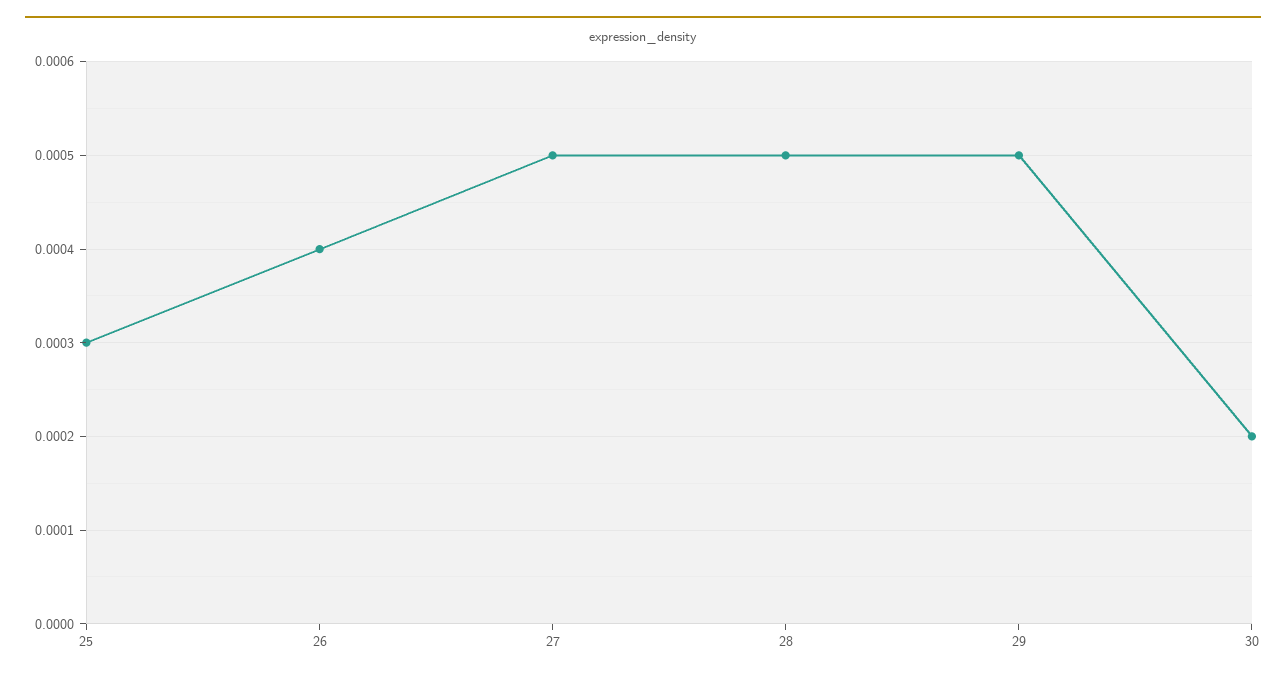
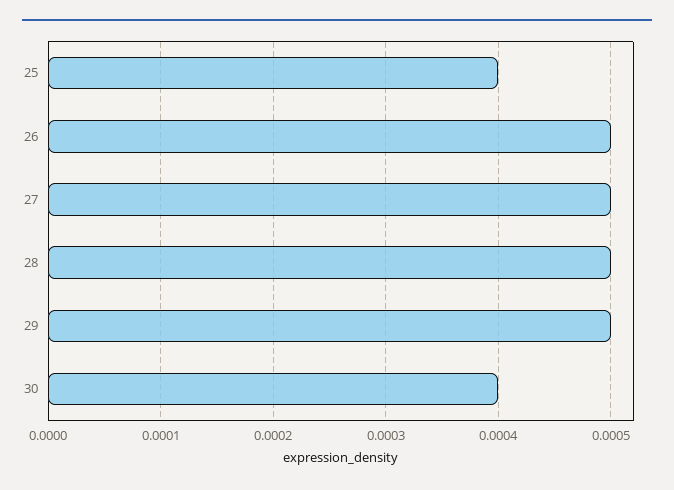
  {
-   "25": 0.0003,
+   "25": 0.0004,
-   "26": 0.0004,
+   "26": 0.0005,
    "27": 0.0005,
    "28": 0.0005,
    "29": 0.0005,
-   "30": 0.0002
+   "30": 0.0004
  }

